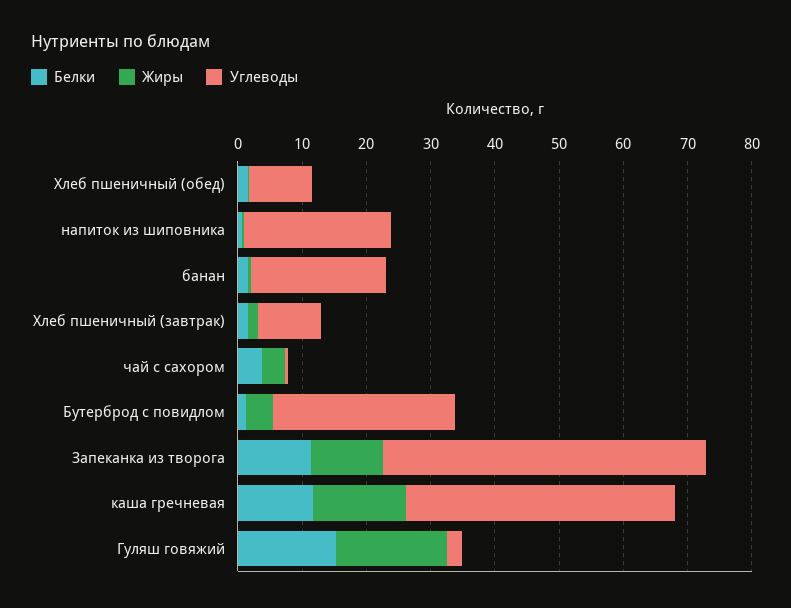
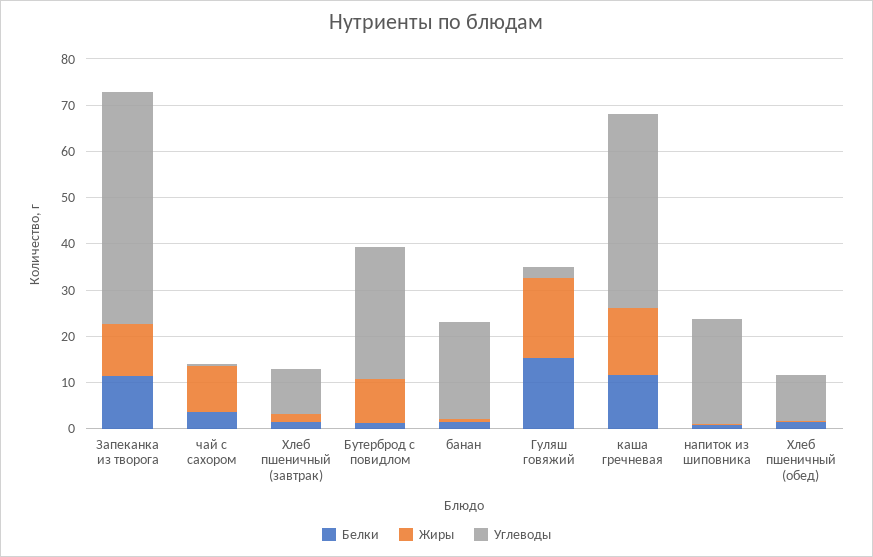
  {
    "Белки": {
      "Хлеб пшеничный (обед)": 2,
      "напиток из шиповника": 0,
      "банан": 2,
      "Хлеб пшеничный (завтрак)": 2,
      "чай с сахором": 4,
      "Бутерброд с повидлом": 2,
      "Запеканка из творога": 12,
      "каша гречневая": 12,
      "Гуляш говяжий": 16
    },
    "Жиры": {
      "Хлеб пшеничный (обед)": 0,
      "напиток из шиповника": 0,
      "банан": 0,
      "Хлеб пшеничный (завтрак)": 2,
-     "чай с сахором": 4,
+     "чай с сахором": 10,
-     "Бутерброд с повидлом": 4,
+     "Бутерброд с повидлом": 10,
      "Запеканка из творога": 12,
      "каша гречневая": 14,
      "Гуляш говяжий": 18
    },
    "Углеводы": {
      "Хлеб пшеничный (обед)": 10,
      "напиток из шиповника": 22,
      "банан": 22,
      "Хлеб пшеничный (завтрак)": 10,
      "чай с сахором": 0,
      "Бутерброд с повидлом": 28,
      "Запеканка из творога": 50,
      "каша гречневая": 42,
      "Гуляш говяжий": 2
    }
  }

